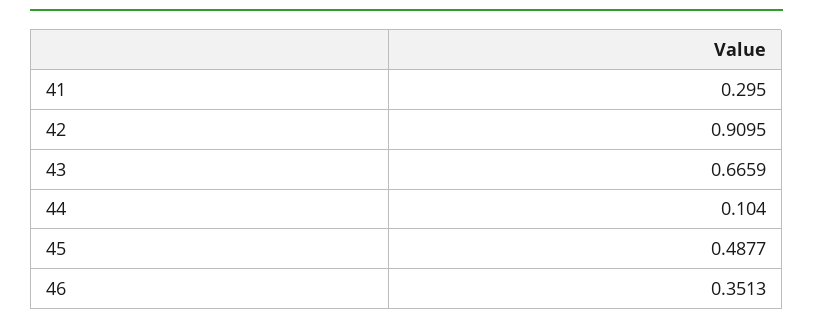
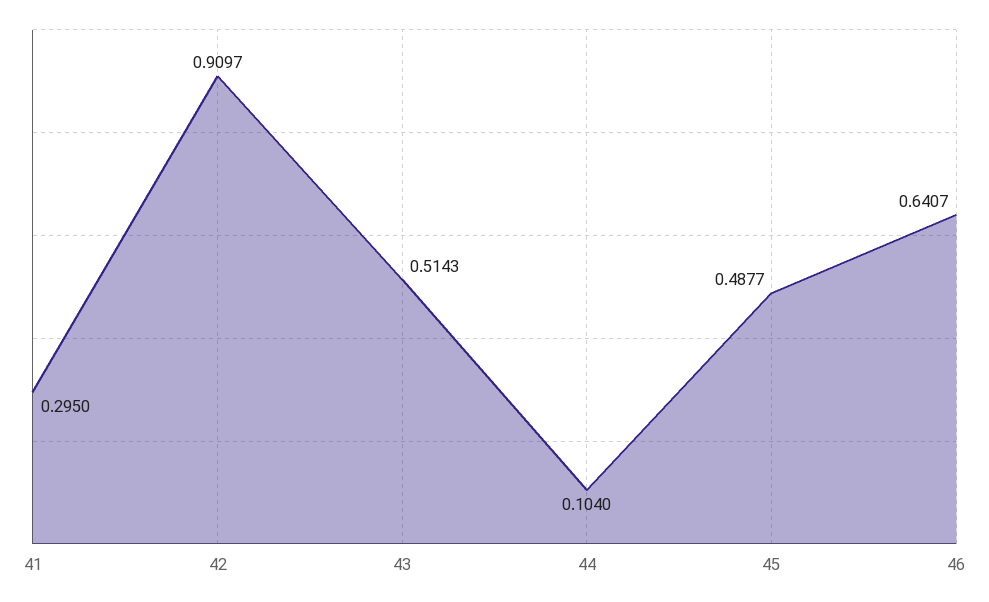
  {
    "41": 0.295,
-   "42": 0.9095,
+   "42": 0.9097,
-   "43": 0.6659,
+   "43": 0.5143,
    "44": 0.104,
    "45": 0.4877,
-   "46": 0.3513
+   "46": 0.6407
  }

